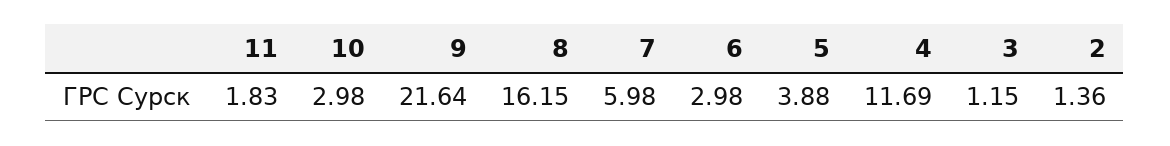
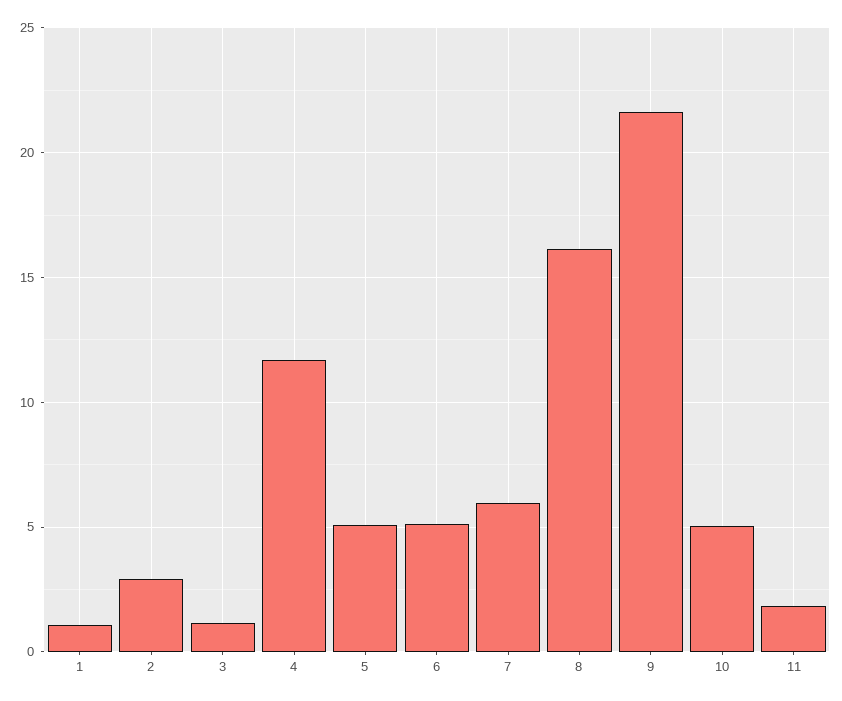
  {
    "11": 1.83,
-   "10": 2.98,
+   "10": 5,
    "9": 21.64,
    "8": 16.15,
    "7": 5.98,
-   "6": 2.98,
+   "6": 5,
-   "5": 3.88,
+   "5": 5,
    "4": 11.69,
    "3": 1.15,
-   "2": 1.36
+   "2": 3,
+   "1": 1
  }

